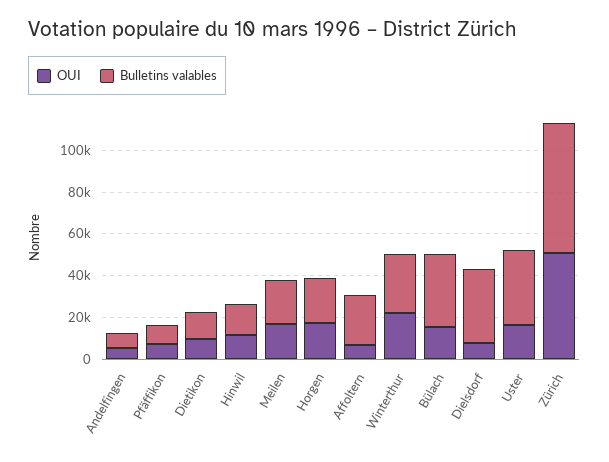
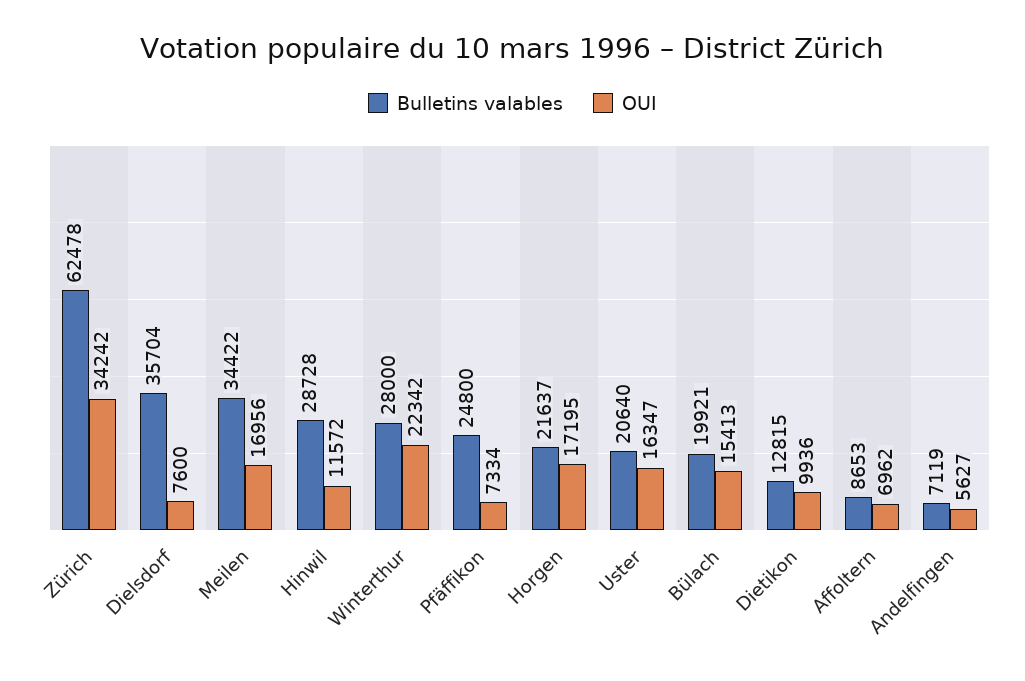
  {
    "OUI": {
      "Andelfingen": 5627,
      "Pfäffikon": 7334,
      "Dietikon": 9936,
      "Hinwil": 11572,
      "Meilen": 16956,
      "Horgen": 17195,
      "Affoltern": 6962,
      "Winterthur": 22342,
      "Bülach": 15413,
      "Dielsdorf": 7600,
      "Uster": 16347,
-     "Zürich": 50000
+     "Zürich": 34242
    },
    "Bulletins valables": {
      "Andelfingen": 7119,
-     "Pfäffikon": 10000,
+     "Pfäffikon": 24800,
      "Dietikon": 12815,
-     "Hinwil": 15000,
+     "Hinwil": 28728,
-     "Meilen": 20000,
+     "Meilen": 34422,
      "Horgen": 21637,
-     "Affoltern": 25000,
+     "Affoltern": 8653,
      "Winterthur": 28000,
-     "Bülach": 35000,
+     "Bülach": 19921,
      "Dielsdorf": 35704,
-     "Uster": 35000,
+     "Uster": 20640,
      "Zürich": 62478
    }
  }

